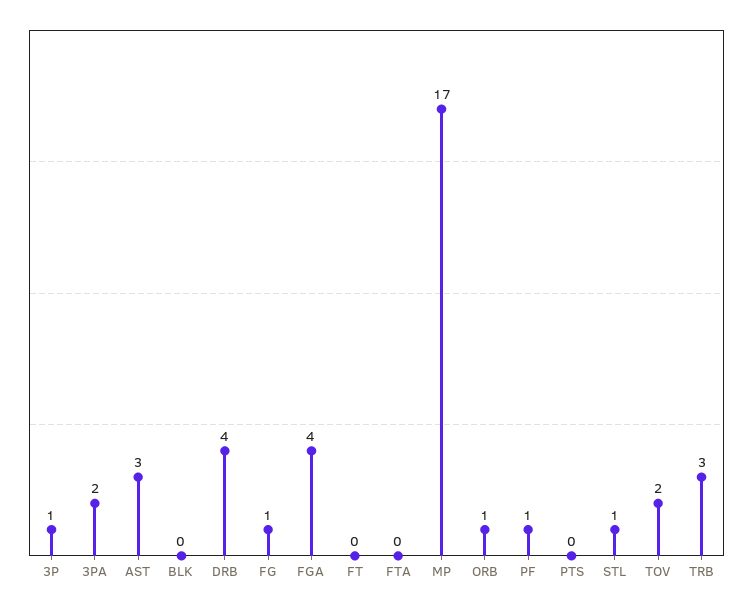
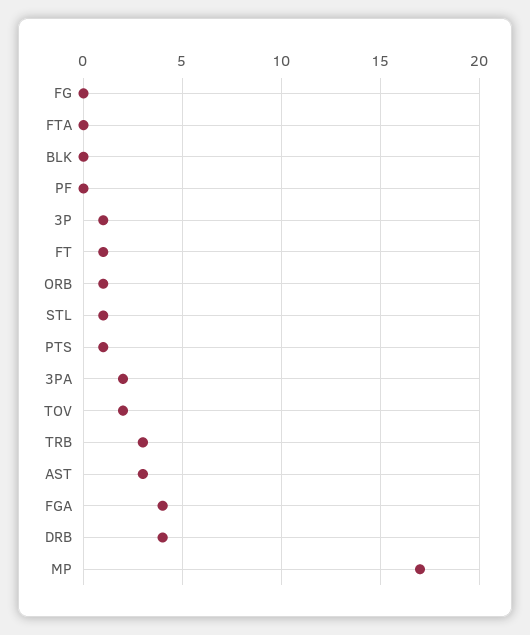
  {
    "3P": 1,
    "3PA": 2,
    "AST": 3,
    "BLK": 0,
    "DRB": 4,
-   "FG": 1,
+   "FG": 0,
    "FGA": 4,
-   "FT": 0,
+   "FT": 1,
    "FTA": 0,
    "MP": 17,
    "ORB": 1,
-   "PF": 1,
+   "PF": 0,
-   "PTS": 0,
+   "PTS": 1,
    "STL": 1,
    "TOV": 2,
    "TRB": 3
  }

